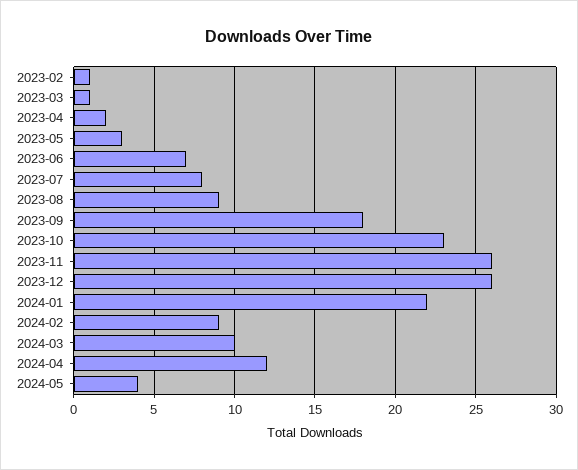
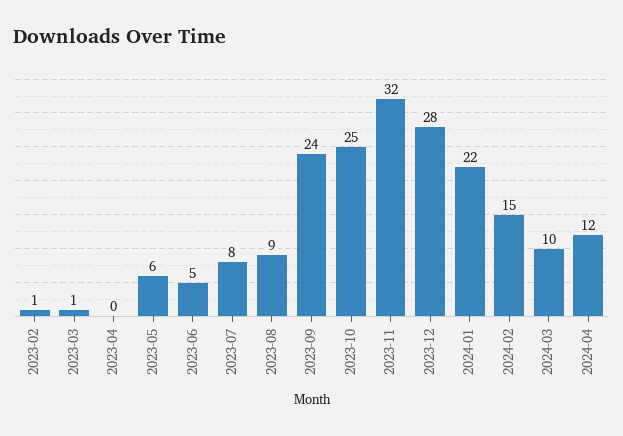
  {
    "2023-02": 1,
    "2023-03": 1,
-   "2023-04": 2,
+   "2023-04": 0,
-   "2023-05": 3,
+   "2023-05": 6,
-   "2023-06": 7,
+   "2023-06": 5,
    "2023-07": 8,
    "2023-08": 9,
-   "2023-09": 18,
+   "2023-09": 24,
-   "2023-10": 23,
+   "2023-10": 25,
-   "2023-11": 26,
+   "2023-11": 32,
-   "2023-12": 26,
+   "2023-12": 28,
    "2024-01": 22,
-   "2024-02": 9,
+   "2024-02": 15,
    "2024-03": 10,
-   "2024-04": 12,
+   "2024-04": 12
-   "2024-05": 4
  }

